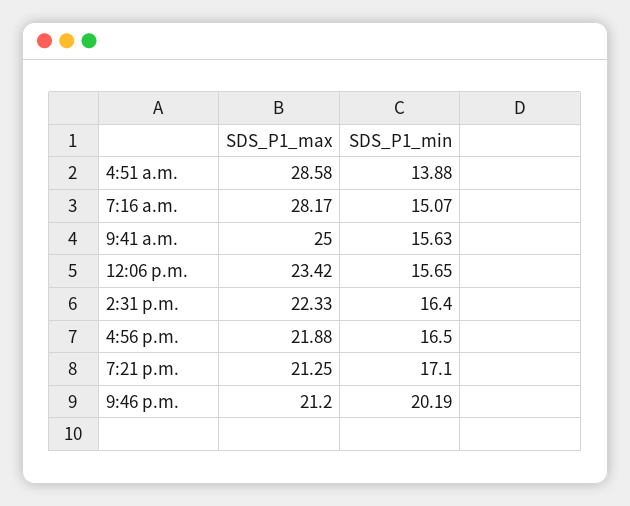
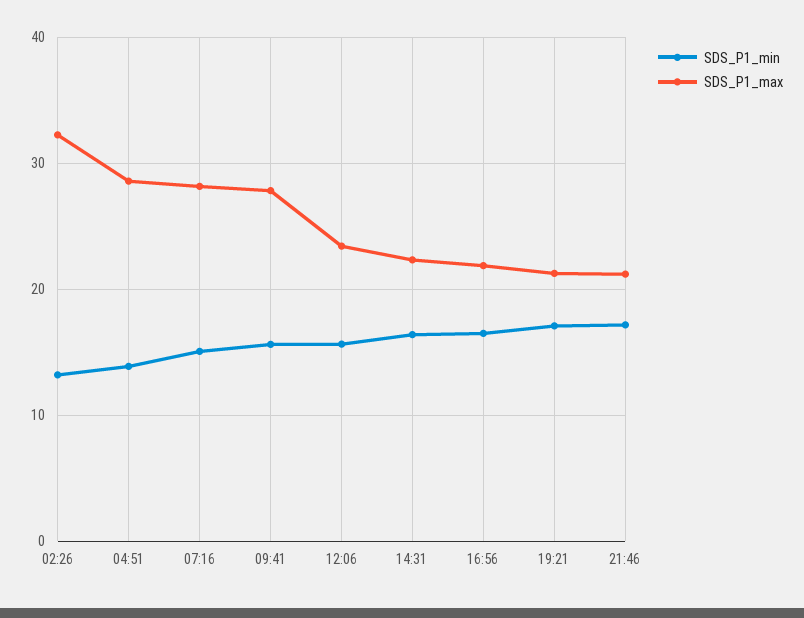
  {
    "SDS_P1_max": {
      "4:51 a.m.": 28.58,
      "7:16 a.m.": 28.17,
-     "9:41 a.m.": 25,
+     "9:41 a.m.": 28,
      "12:06 p.m.": 23.42,
      "2:31 p.m.": 22.33,
      "4:56 p.m.": 21.88,
      "7:21 p.m.": 21.25,
-     "9:46 p.m.": 21.2
+     "9:46 p.m.": 21.2,
+     "02:26": 32
    },
    "SDS_P1_min": {
      "4:51 a.m.": 13.88,
      "7:16 a.m.": 15.07,
      "9:41 a.m.": 15.63,
      "12:06 p.m.": 15.65,
      "2:31 p.m.": 16.4,
      "4:56 p.m.": 16.5,
      "7:21 p.m.": 17.1,
-     "9:46 p.m.": 20.19
+     "9:46 p.m.": 17,
+     "02:26": 13
    }
  }

